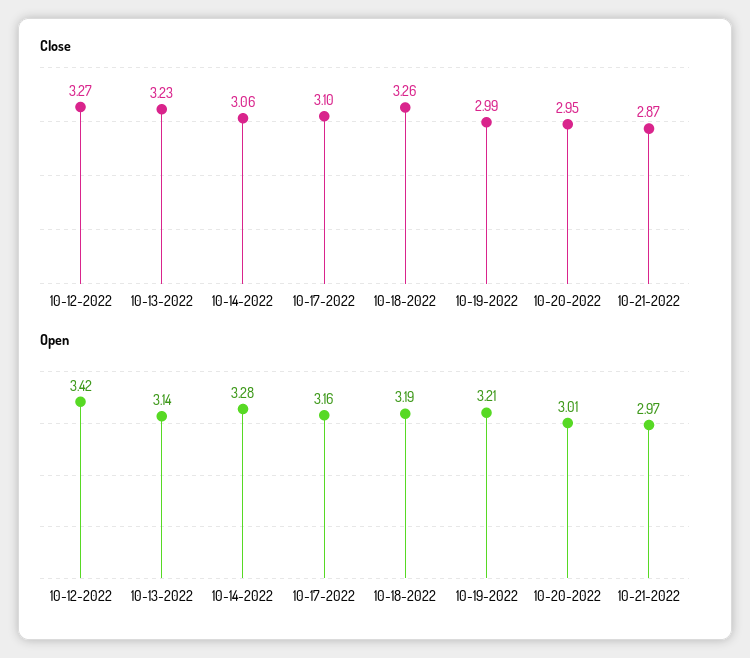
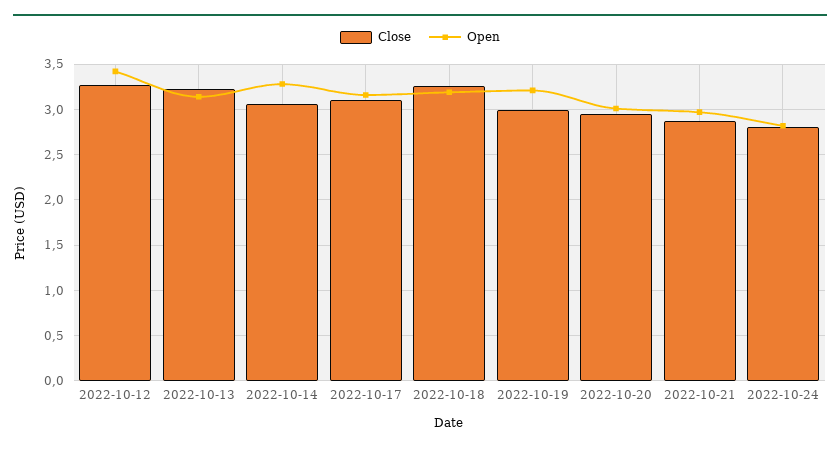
  {
    "Close": {
      "10-12-2022": 3.27,
      "10-13-2022": 3.23,
      "10-14-2022": 3.06,
      "10-17-2022": 3.1,
      "10-18-2022": 3.26,
      "10-19-2022": 2.99,
      "10-20-2022": 2.95,
-     "10-21-2022": 2.87
+     "10-21-2022": 2.87,
+     "2022-10-24": 2.8
    },
    "Open": {
      "10-12-2022": 3.42,
      "10-13-2022": 3.14,
      "10-14-2022": 3.28,
      "10-17-2022": 3.16,
      "10-18-2022": 3.19,
      "10-19-2022": 3.21,
      "10-20-2022": 3.01,
-     "10-21-2022": 2.97
+     "10-21-2022": 2.97,
+     "2022-10-24": 2.8
    }
  }

